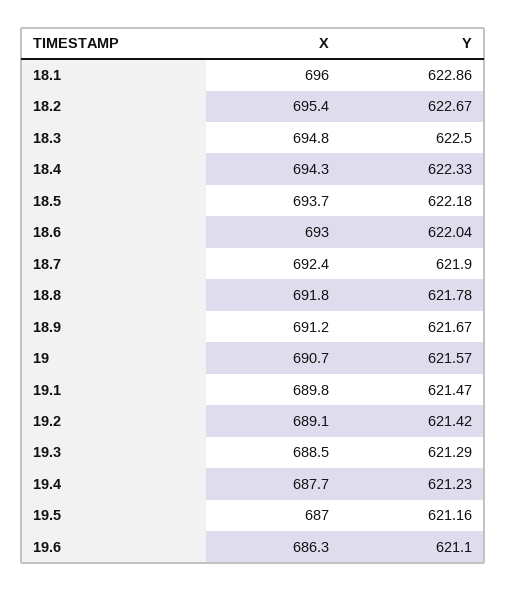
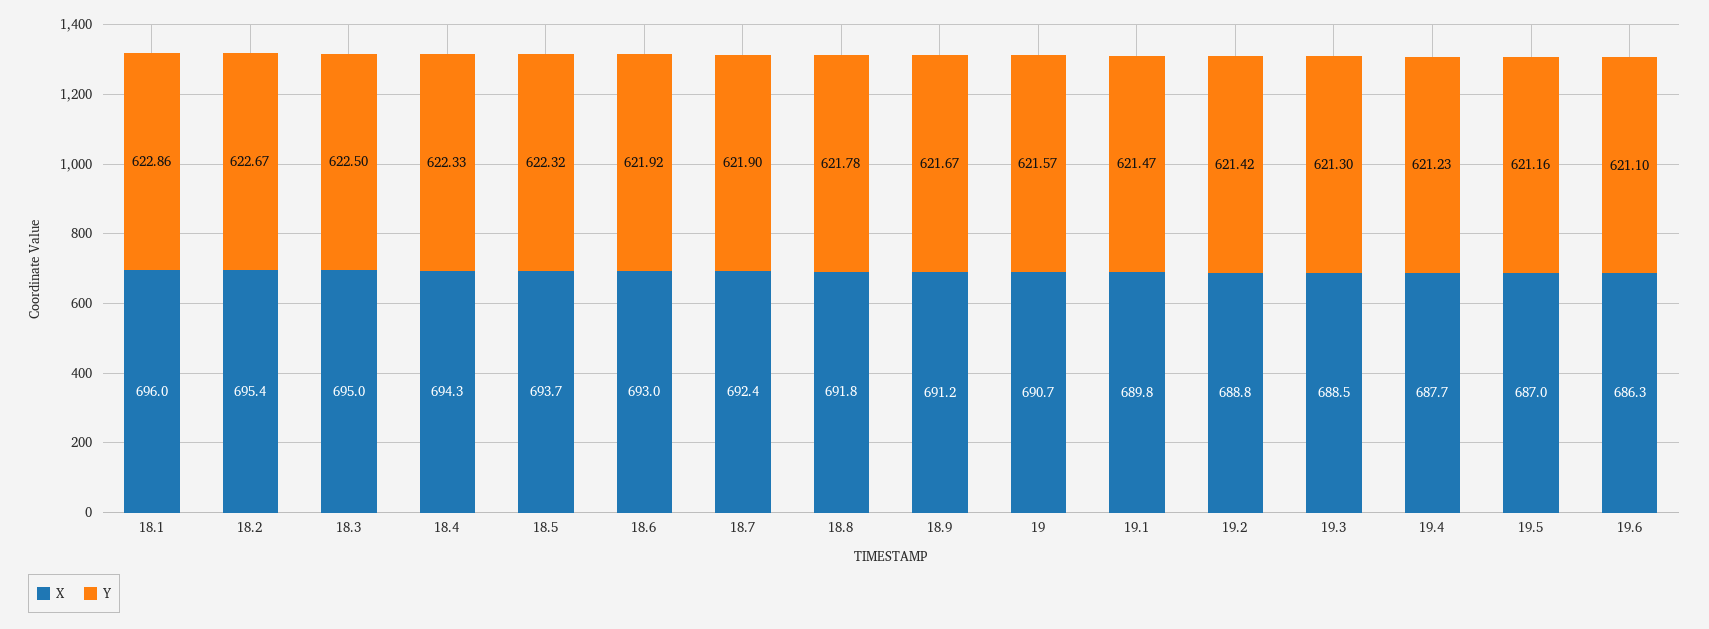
  {
    "X": {
      "18.1": 696,
      "18.2": 695.4,
-     "18.3": 694.8,
+     "18.3": 695,
      "18.4": 694.3,
      "18.5": 693.7,
      "18.6": 693,
      "18.7": 692.4,
      "18.8": 691.8,
      "18.9": 691.2,
      "19": 690.7,
      "19.1": 689.8,
-     "19.2": 689.1,
+     "19.2": 688.8,
      "19.3": 688.5,
      "19.4": 687.7,
      "19.5": 687,
      "19.6": 686.3
    },
    "Y": {
      "18.1": 622.86,
      "18.2": 622.67,
      "18.3": 622.5,
      "18.4": 622.33,
-     "18.5": 622.18,
+     "18.5": 622.32,
-     "18.6": 622.04,
+     "18.6": 621.92,
      "18.7": 621.9,
      "18.8": 621.78,
      "18.9": 621.67,
      "19": 621.57,
      "19.1": 621.47,
      "19.2": 621.42,
-     "19.3": 621.29,
+     "19.3": 621.3,
      "19.4": 621.23,
      "19.5": 621.16,
      "19.6": 621.1
    }
  }

